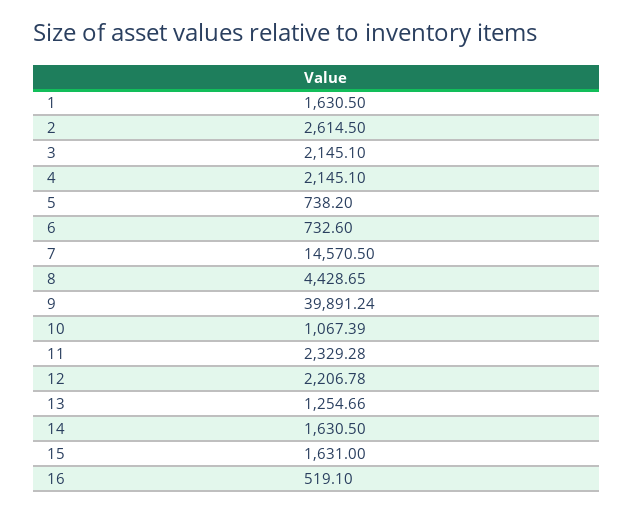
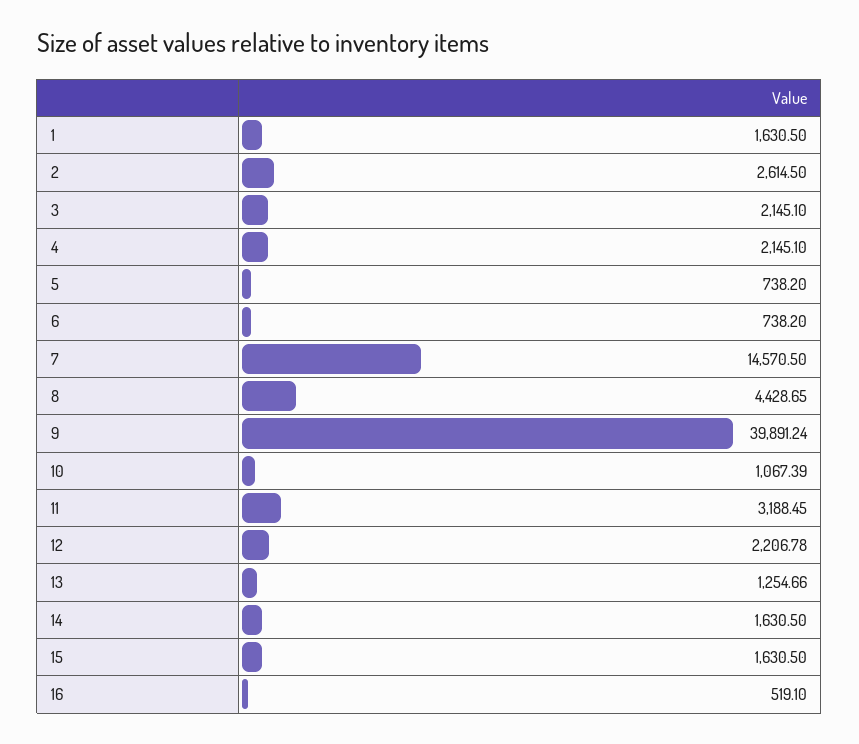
  {
    "1": 1630.5,
    "2": 2614.5,
    "3": 2145.1,
    "4": 2145.1,
    "5": 738.2,
-   "6": 732.6,
+   "6": 738.2,
    "7": 14570.5,
    "8": 4428.65,
    "9": 39891.24,
    "10": 1067.39,
-   "11": 2329.28,
+   "11": 3188.45,
    "12": 2206.78,
    "13": 1254.66,
    "14": 1630.5,
-   "15": 1631,
+   "15": 1630.5,
    "16": 519.1
  }

